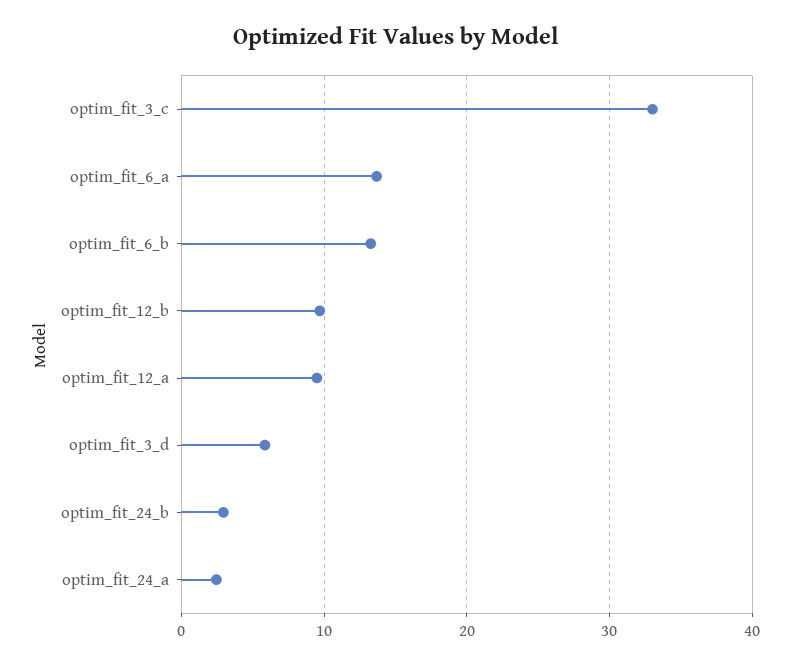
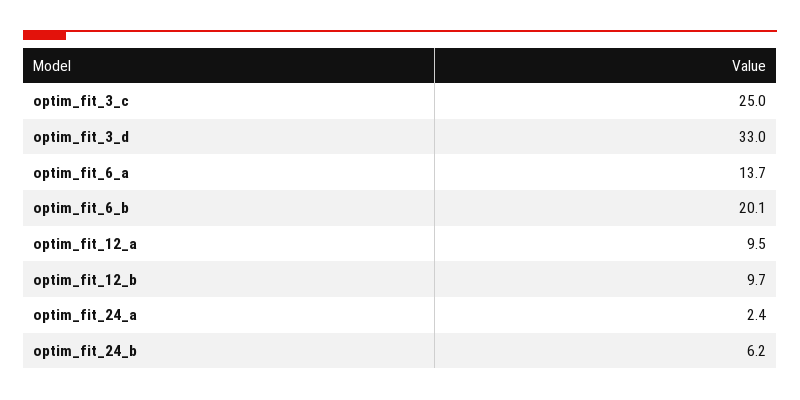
  {
-   "optim_fit_3_c": 33,
+   "optim_fit_3_c": 25,
    "optim_fit_6_a": 13.7,
-   "optim_fit_6_b": 13,
+   "optim_fit_6_b": 20.1,
    "optim_fit_12_b": 9.7,
    "optim_fit_12_a": 9.5,
-   "optim_fit_3_d": 6,
+   "optim_fit_3_d": 33,
-   "optim_fit_24_b": 3,
+   "optim_fit_24_b": 6.2,
    "optim_fit_24_a": 2.4
  }

